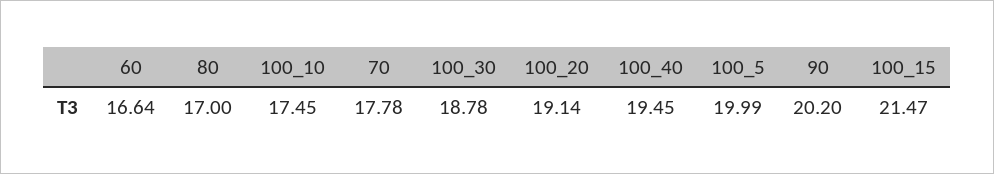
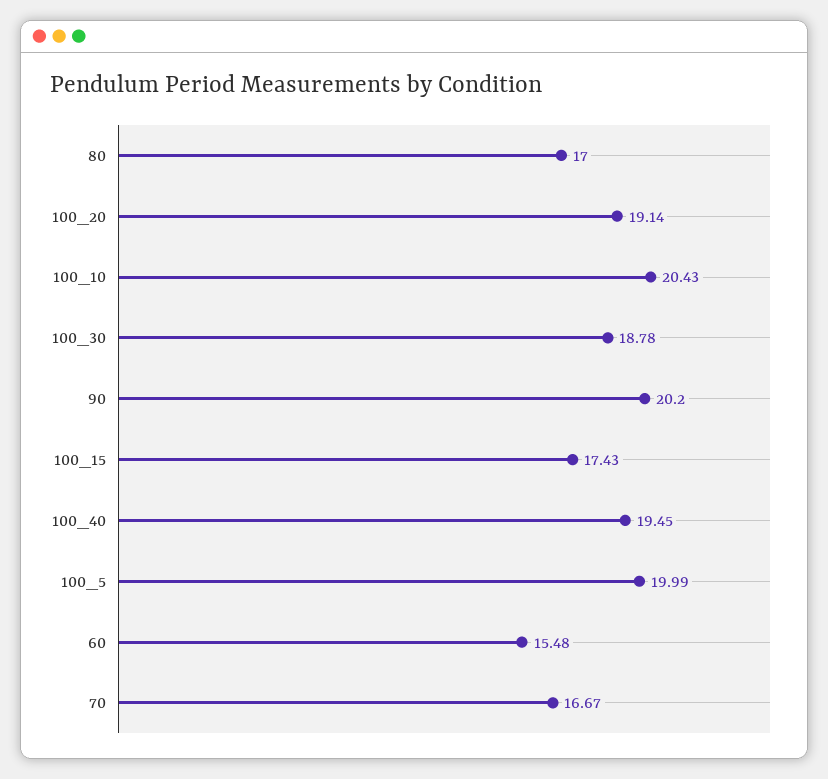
  {
-   "60": 16.64,
+   "60": 15.48,
    "80": 17,
-   "100_10": 17.45,
+   "100_10": 20.43,
-   "70": 17.78,
+   "70": 16.67,
    "100_30": 18.78,
    "100_20": 19.14,
    "100_40": 19.45,
    "100_5": 19.99,
    "90": 20.2,
-   "100_15": 21.47
+   "100_15": 17.43
  }

